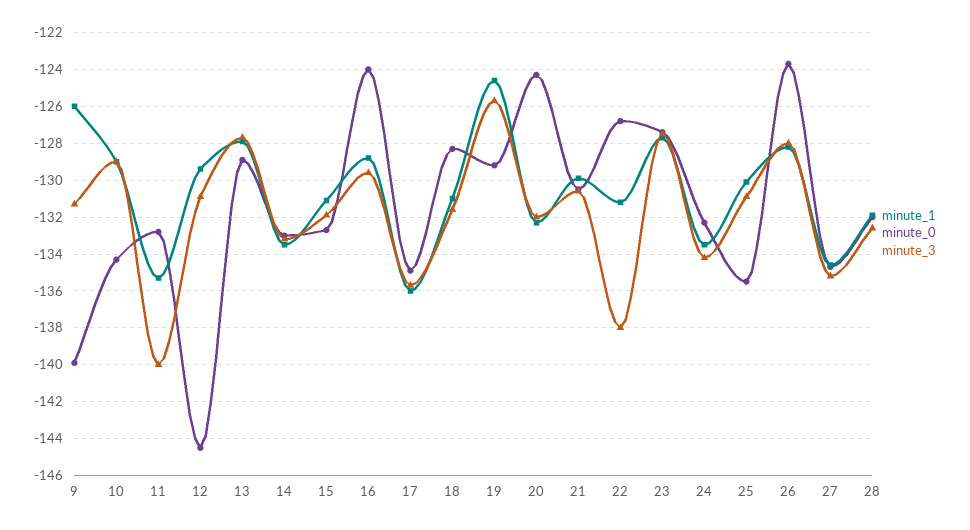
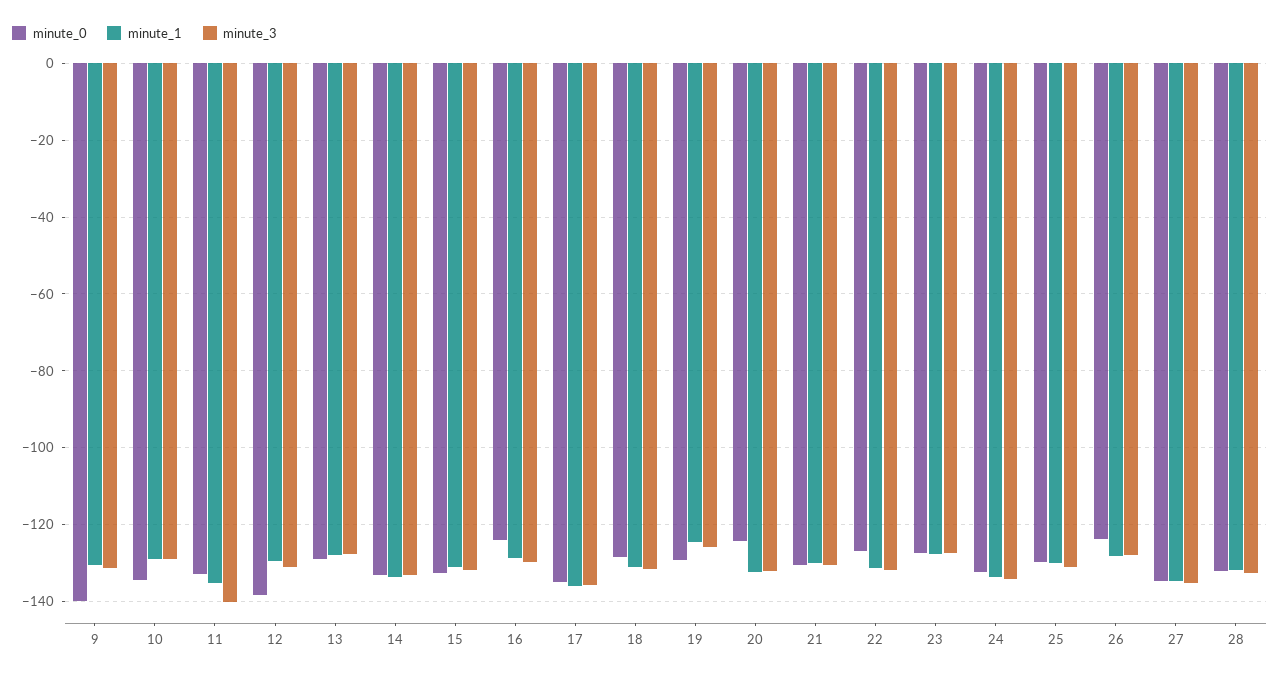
  {
    "minute_1": {
-     "9": -126,
+     "9": -130,
      "10": -129,
      "11": -135.5,
      "12": -129.5,
      "13": -128,
      "14": -133.5,
      "15": -131,
      "16": -129,
      "17": -136,
      "18": -131,
      "19": -124.5,
      "20": -132.5,
      "21": -130,
      "22": -131,
      "23": -127.5,
      "24": -133.5,
      "25": -130,
      "26": -128,
      "27": -134.5,
      "28": -132
    },
    "minute_0": {
      "9": -140,
      "10": -134.5,
      "11": -133,
-     "12": -144.5,
+     "12": -138,
      "13": -129,
      "14": -133,
      "15": -132.5,
      "16": -124,
      "17": -135,
      "18": -128.5,
      "19": -129,
      "20": -124.5,
      "21": -130.5,
      "22": -127,
      "23": -127.5,
      "24": -132.5,
-     "25": -135.5,
+     "25": -130,
      "26": -123.5,
      "27": -134.5,
      "28": -132
    },
    "minute_3": {
      "9": -131.5,
      "10": -129,
      "11": -140,
      "12": -131,
      "13": -127.5,
      "14": -133,
      "15": -132,
      "16": -129.5,
      "17": -135.5,
      "18": -131.5,
      "19": -125.5,
      "20": -132,
      "21": -130.5,
-     "22": -138,
+     "22": -132,
      "23": -127.5,
      "24": -134,
      "25": -131,
      "26": -128,
      "27": -135,
      "28": -132.5
    }
  }

